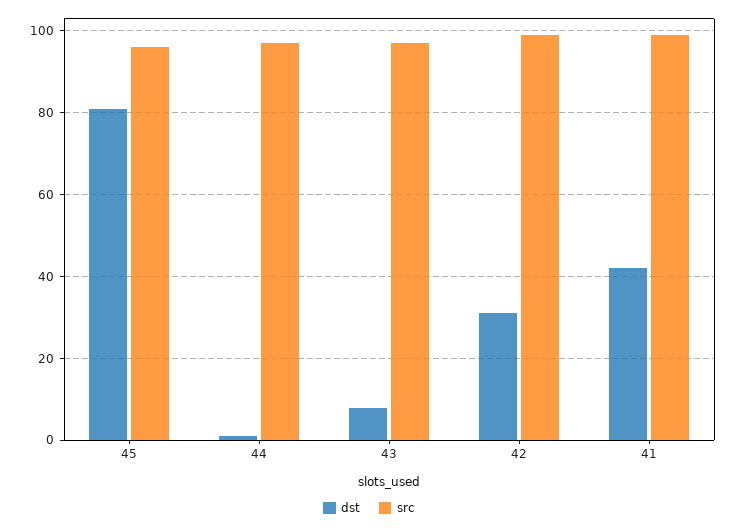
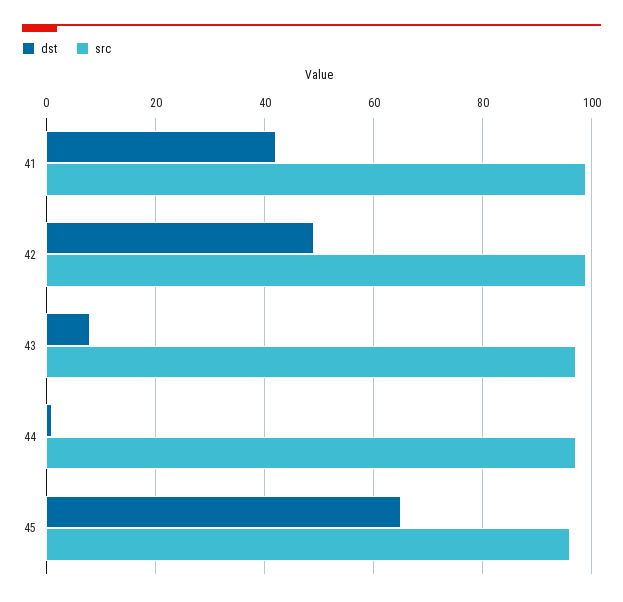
  {
    "dst": {
-     "45": 80,
+     "45": 65,
      "44": 0,
      "43": 10,
-     "42": 30,
+     "42": 50,
      "41": 40
    },
    "src": {
      "45": 95,
      "44": 95,
      "43": 95,
      "42": 100,
      "41": 100
    }
  }

